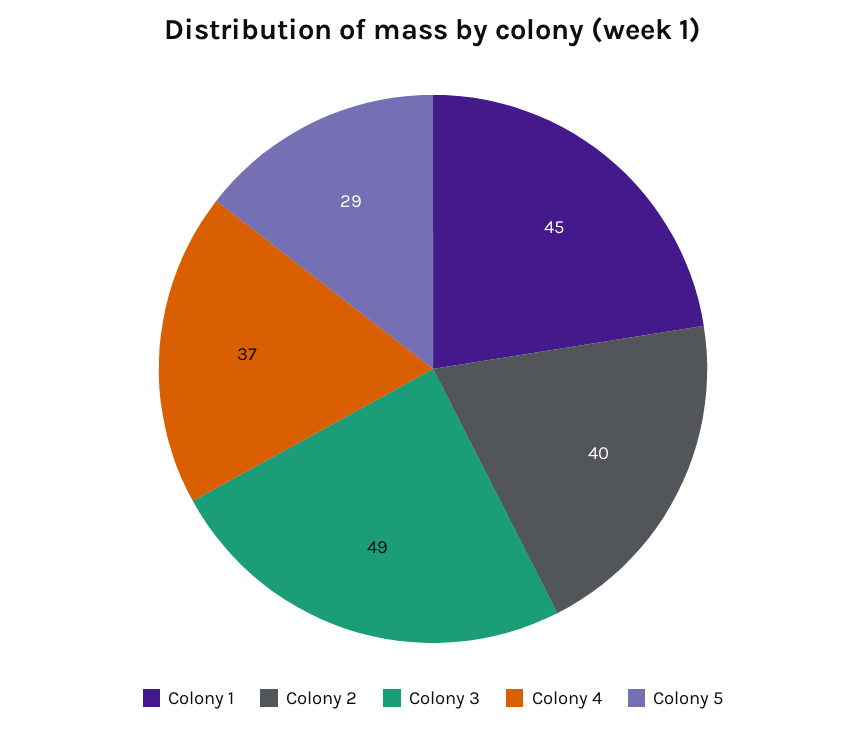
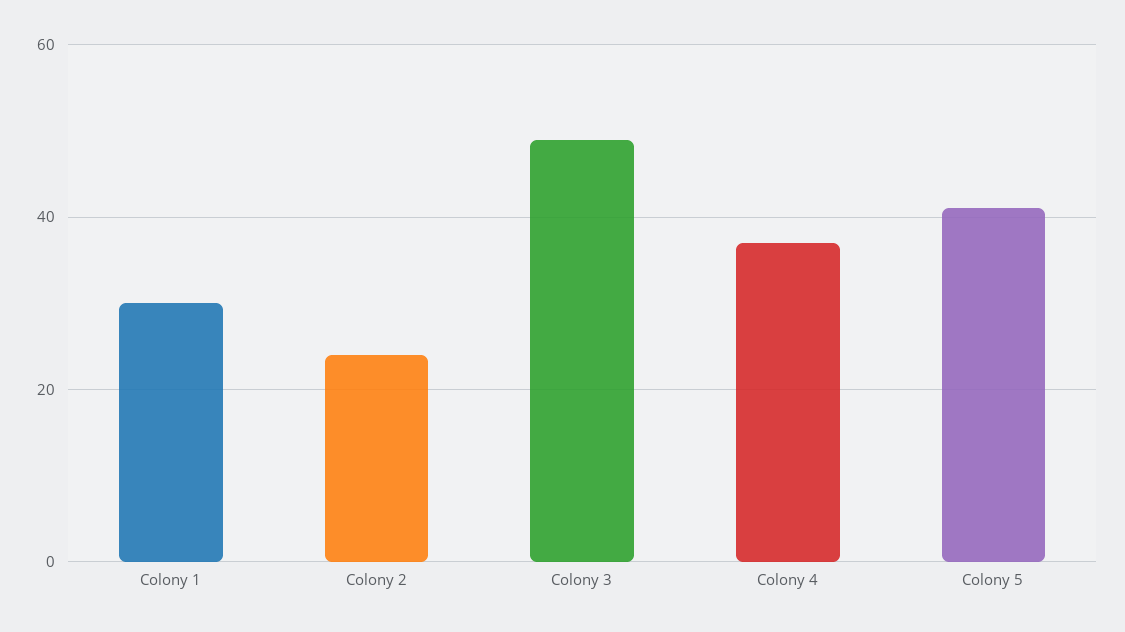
  {
-   "Colony 1": 45,
+   "Colony 1": 30,
-   "Colony 2": 40,
+   "Colony 2": 25,
    "Colony 3": 49,
    "Colony 4": 37,
-   "Colony 5": 29
+   "Colony 5": 40
  }

